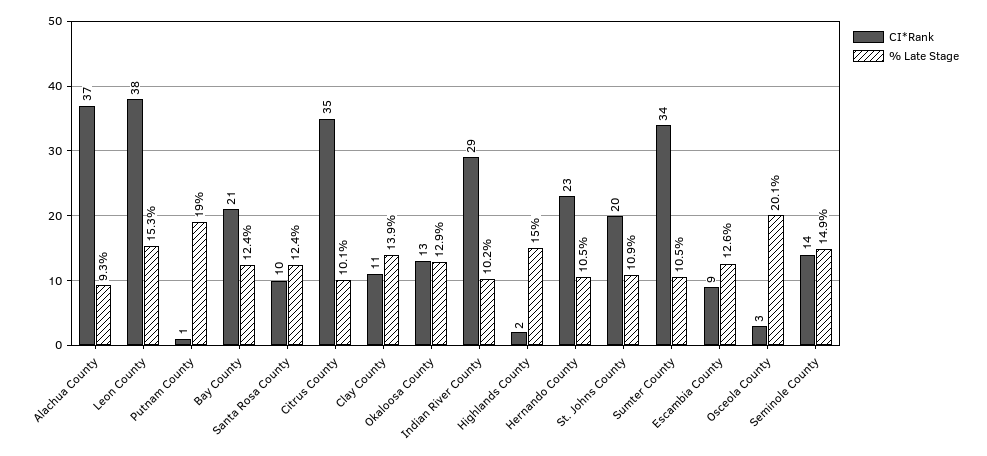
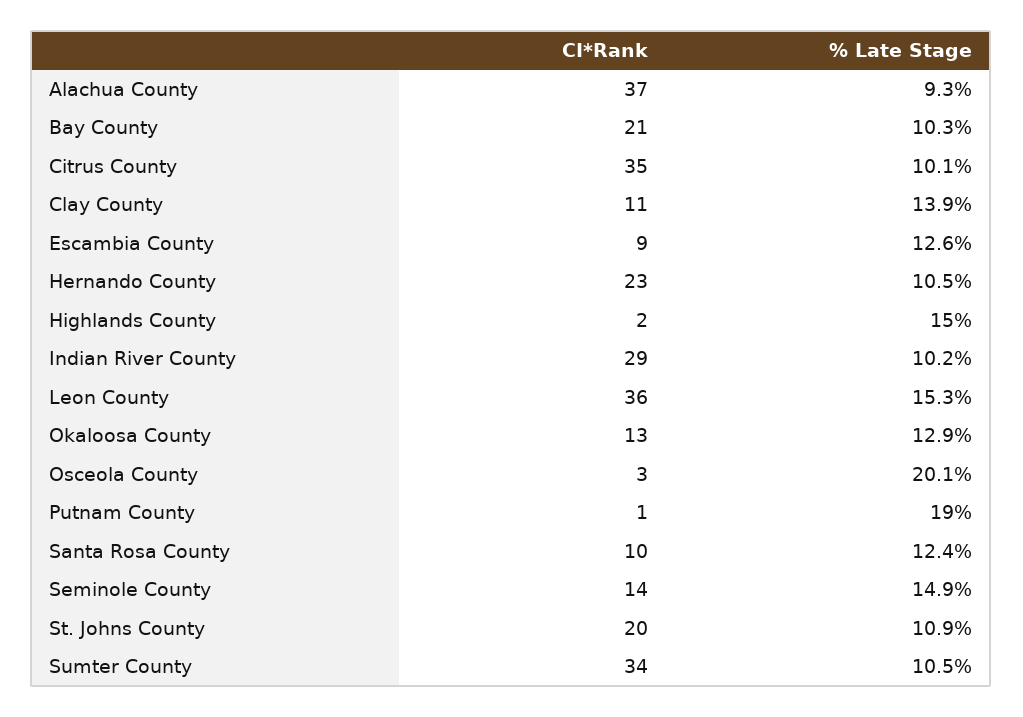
  {
    "CI*Rank": {
      "Alachua County": 37,
-     "Leon County": 38,
+     "Leon County": 36,
      "Putnam County": 1,
      "Bay County": 21,
      "Santa Rosa County": 10,
      "Citrus County": 35,
      "Clay County": 11,
      "Okaloosa County": 13,
      "Indian River County": 29,
      "Highlands County": 2,
      "Hernando County": 23,
      "St. Johns County": 20,
      "Sumter County": 34,
      "Escambia County": 9,
      "Osceola County": 3,
      "Seminole County": 14
    },
    "% Late Stage": {
      "Alachua County": 9.3,
      "Leon County": 15.3,
      "Putnam County": 19,
-     "Bay County": 12.4,
+     "Bay County": 10.3,
      "Santa Rosa County": 12.4,
      "Citrus County": 10.1,
      "Clay County": 13.9,
      "Okaloosa County": 12.9,
      "Indian River County": 10.2,
      "Highlands County": 15,
      "Hernando County": 10.5,
      "St. Johns County": 10.9,
      "Sumter County": 10.5,
      "Escambia County": 12.6,
      "Osceola County": 20.1,
      "Seminole County": 14.9
    }
  }

